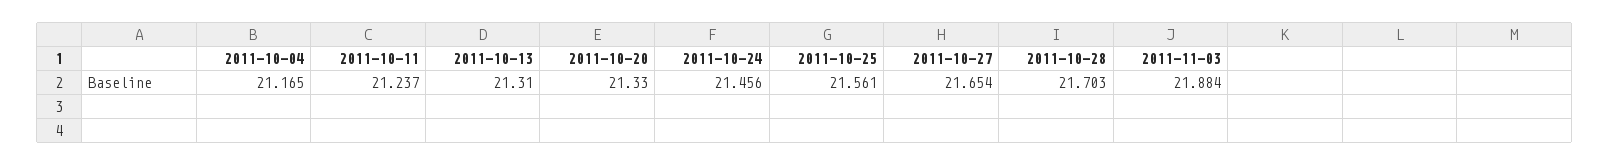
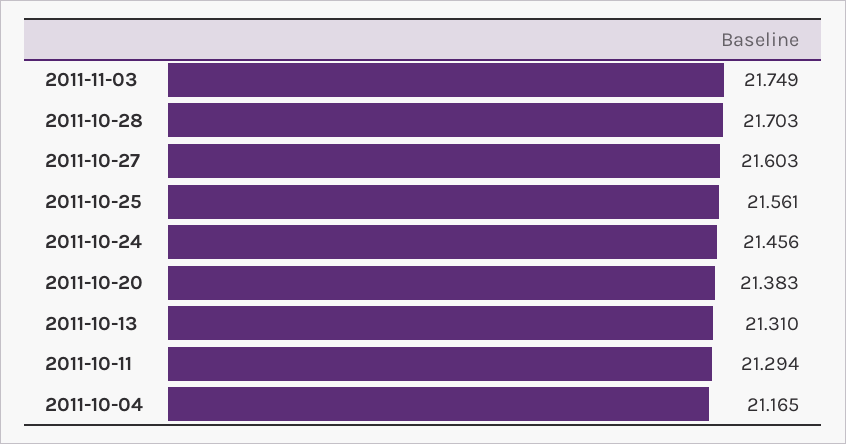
  {
    "2011-10-04": 21.165,
-   "2011-10-11": 21.237,
+   "2011-10-11": 21.294,
    "2011-10-13": 21.31,
-   "2011-10-20": 21.33,
+   "2011-10-20": 21.383,
    "2011-10-24": 21.456,
    "2011-10-25": 21.561,
-   "2011-10-27": 21.654,
+   "2011-10-27": 21.603,
    "2011-10-28": 21.703,
-   "2011-11-03": 21.884
+   "2011-11-03": 21.749
  }

